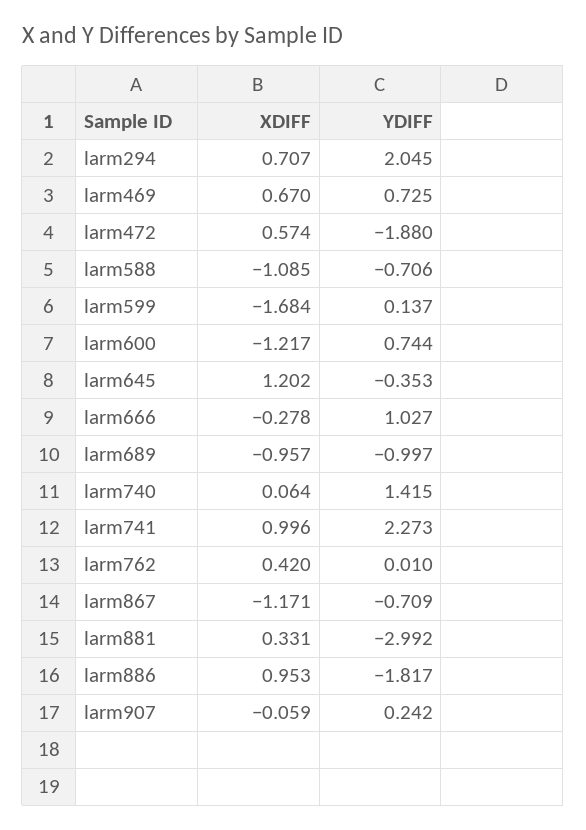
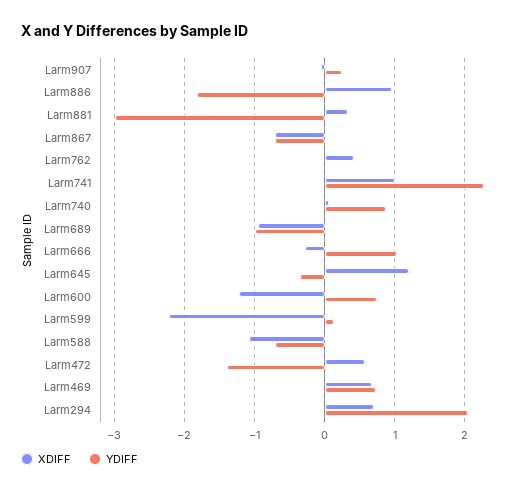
  {
    "XDIFF": {
      "larm294": 0.707,
      "larm469": 0.67,
      "larm472": 0.574,
      "larm588": -1.085,
-     "larm599": -1.684,
+     "larm599": -2.2,
      "larm600": -1.217,
      "larm645": 1.202,
      "larm666": -0.278,
      "larm689": -0.957,
      "larm740": 0.064,
      "larm741": 0.996,
      "larm762": 0.42,
-     "larm867": -1.171,
+     "larm867": -0.7,
      "larm881": 0.331,
      "larm886": 0.953,
      "larm907": -0.059
    },
    "YDIFF": {
      "larm294": 2.045,
      "larm469": 0.725,
-     "larm472": -1.88,
+     "larm472": -1.4,
      "larm588": -0.706,
      "larm599": 0.137,
      "larm600": 0.744,
      "larm645": -0.353,
      "larm666": 1.027,
      "larm689": -0.997,
-     "larm740": 1.415,
+     "larm740": 0.9,
      "larm741": 2.273,
      "larm762": 0.01,
      "larm867": -0.709,
      "larm881": -2.992,
      "larm886": -1.817,
      "larm907": 0.242
    }
  }

